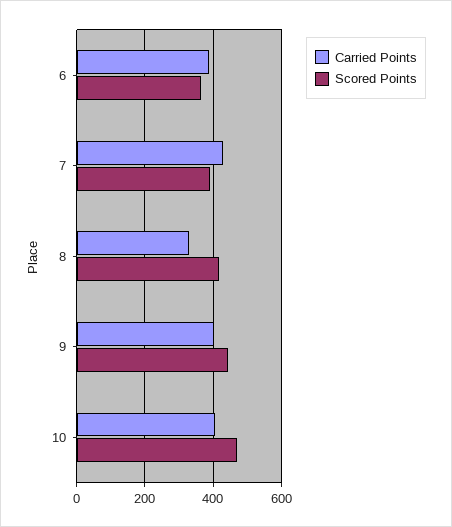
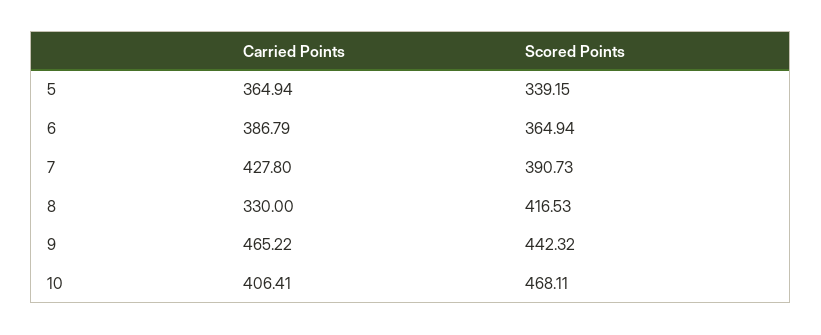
  {
    "Carried Points": {
      "6": 386.79,
      "7": 427.8,
      "8": 330,
-     "9": 400,
+     "9": 465.22,
-     "10": 406.41
+     "10": 406.41,
+     "5": 364.94
    },
    "Scored Points": {
      "6": 364.94,
      "7": 390.73,
      "8": 416.53,
      "9": 442.32,
-     "10": 468.11
+     "10": 468.11,
+     "5": 339.15
    }
  }

